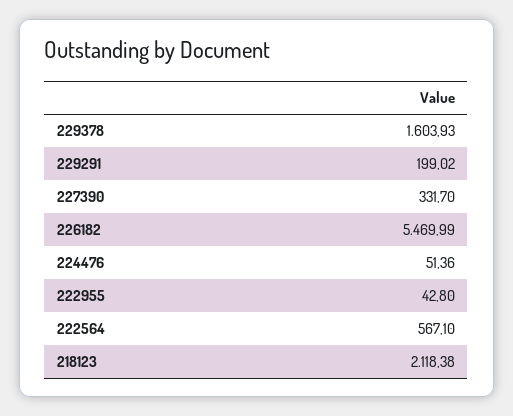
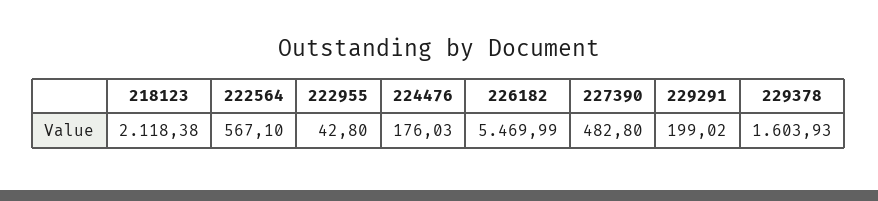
  {
    "229378": 1603.93,
    "229291": 199.02,
-   "227390": 331.7,
+   "227390": 482.8,
    "226182": 5469.99,
-   "224476": 51.36,
+   "224476": 176.03,
    "222955": 42.8,
    "222564": 567.1,
    "218123": 2118.38
  }

